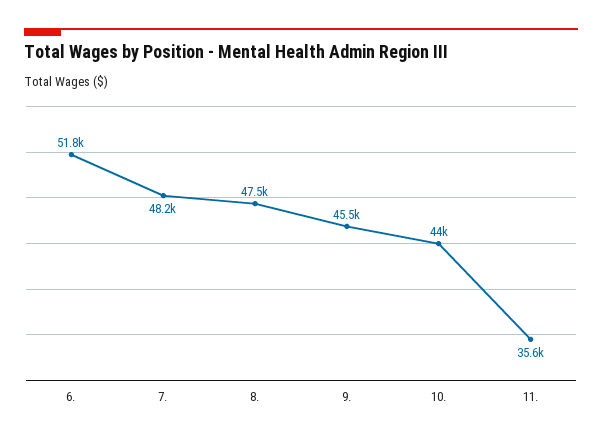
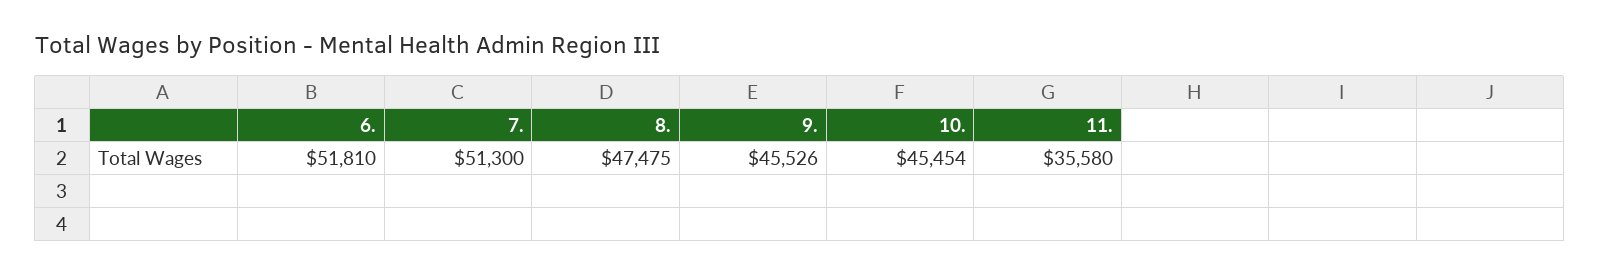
  {
    "6.": 51810,
-   "7.": 48200,
+   "7.": 51300,
    "8.": 47475,
    "9.": 45526,
-   "10.": 44000,
+   "10.": 45454,
    "11.": 35580
  }

